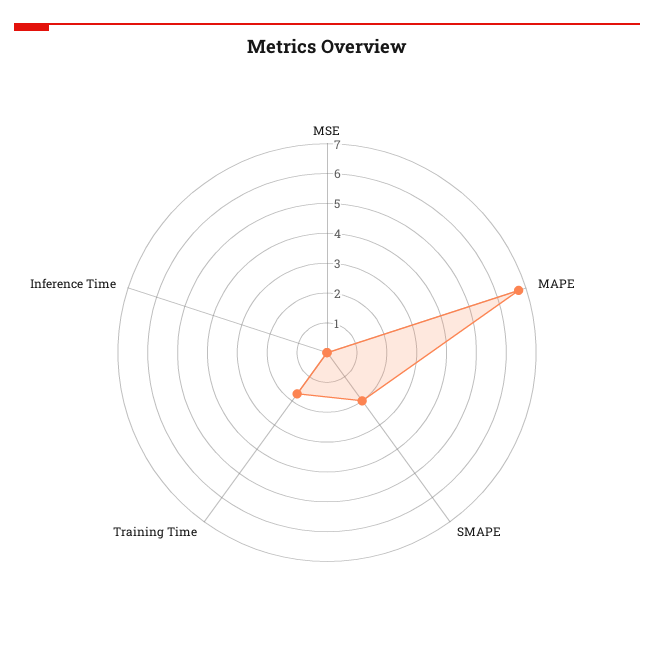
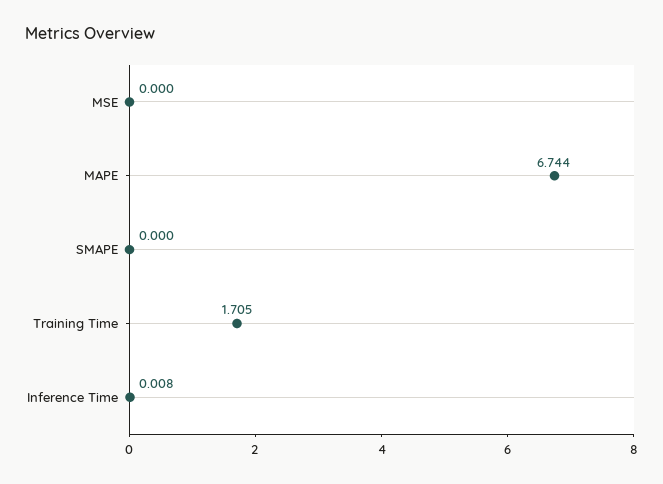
  {
    "MSE": 0,
    "MAPE": 6.744,
-   "SMAPE": 2,
+   "SMAPE": 0,
    "Training Time": 1.705,
    "Inference Time": 0.008
  }

